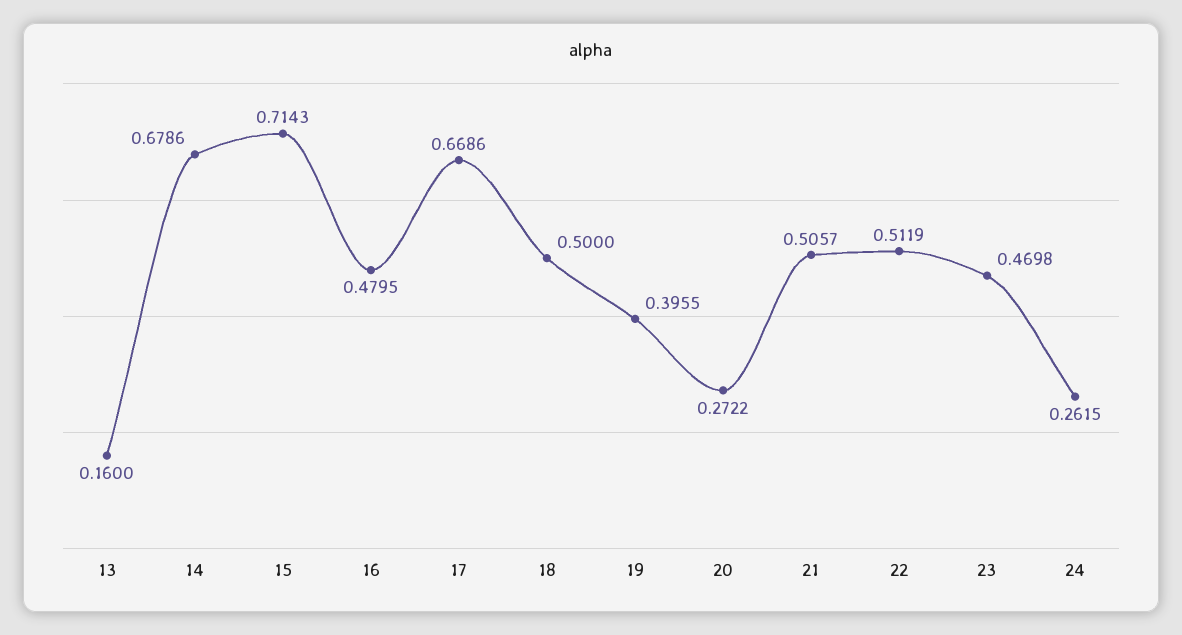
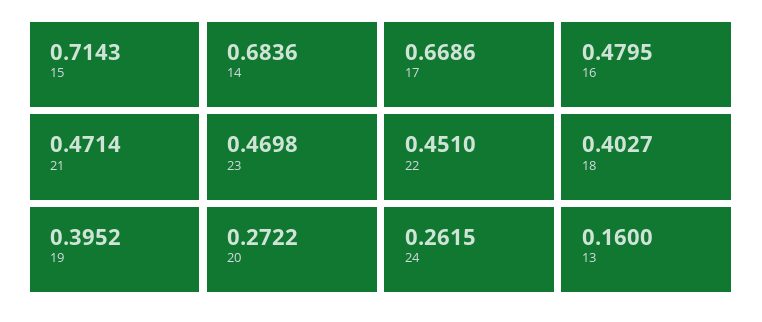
  {
    "13": 0.16,
-   "14": 0.6786,
+   "14": 0.6836,
    "15": 0.7143,
    "16": 0.4795,
    "17": 0.6686,
-   "18": 0.5,
+   "18": 0.4027,
-   "19": 0.3955,
+   "19": 0.3952,
    "20": 0.2722,
-   "21": 0.5057,
+   "21": 0.4714,
-   "22": 0.5119,
+   "22": 0.451,
    "23": 0.4698,
    "24": 0.2615
  }

